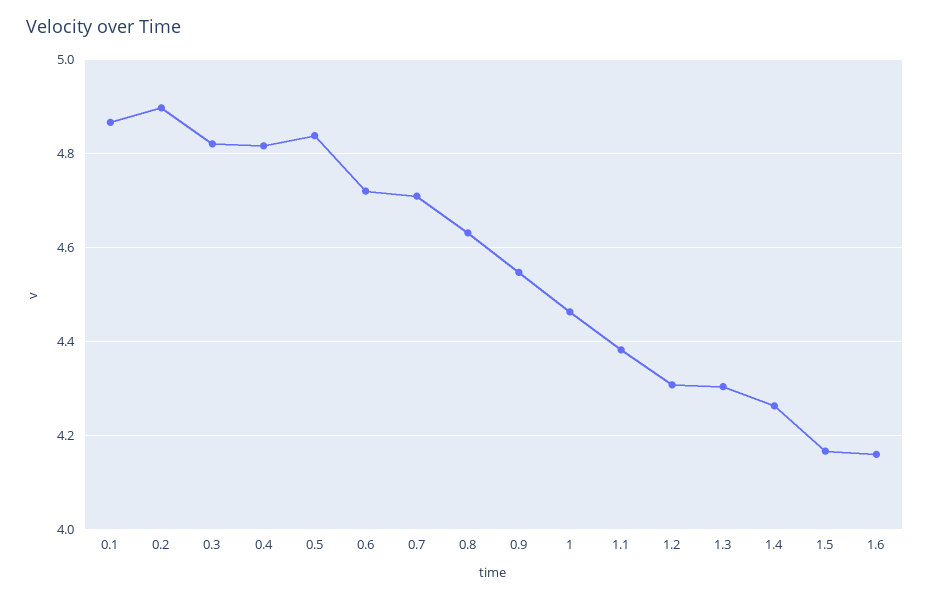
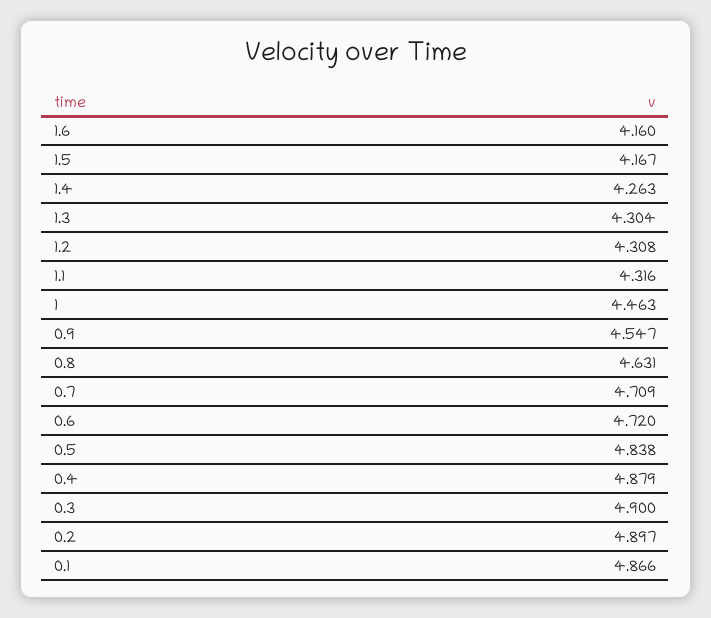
  {
    "0.1": 4.866,
    "0.2": 4.897,
-   "0.3": 4.82,
+   "0.3": 4.9,
-   "0.4": 4.82,
+   "0.4": 4.879,
    "0.5": 4.838,
    "0.6": 4.72,
    "0.7": 4.709,
    "0.8": 4.631,
    "0.9": 4.547,
    "1": 4.463,
-   "1.1": 4.38,
+   "1.1": 4.316,
    "1.2": 4.308,
    "1.3": 4.304,
    "1.4": 4.263,
    "1.5": 4.167,
    "1.6": 4.16
  }

